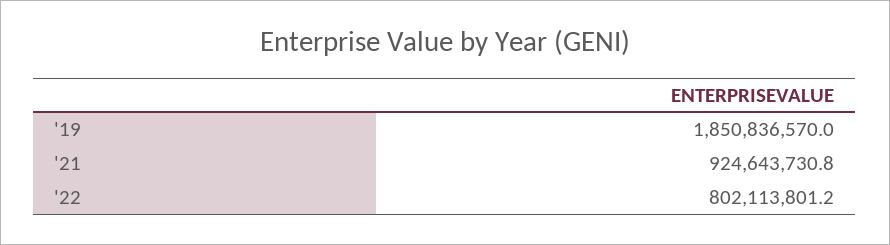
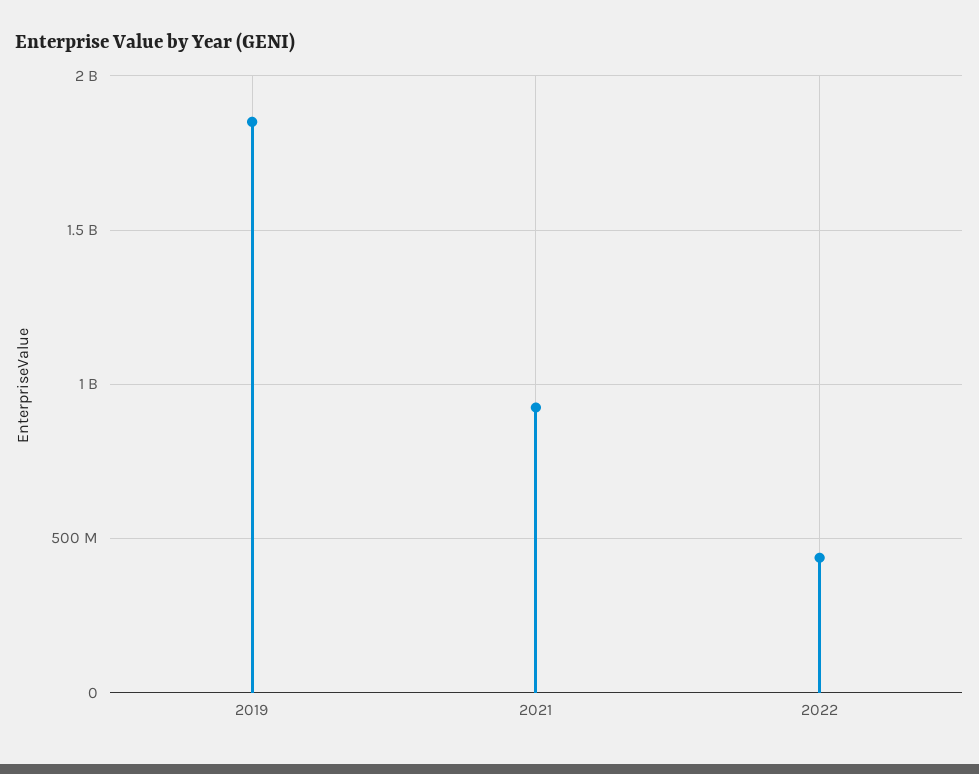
  {
    "'19": 1850836570,
    "'21": 924643730.8,
-   "'22": 802113801.2
+   "'22": 450000000
  }

